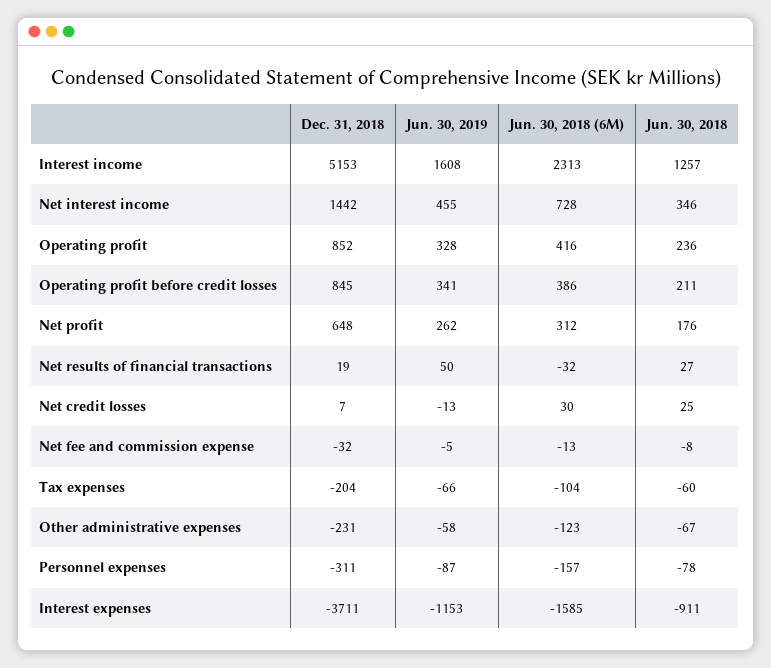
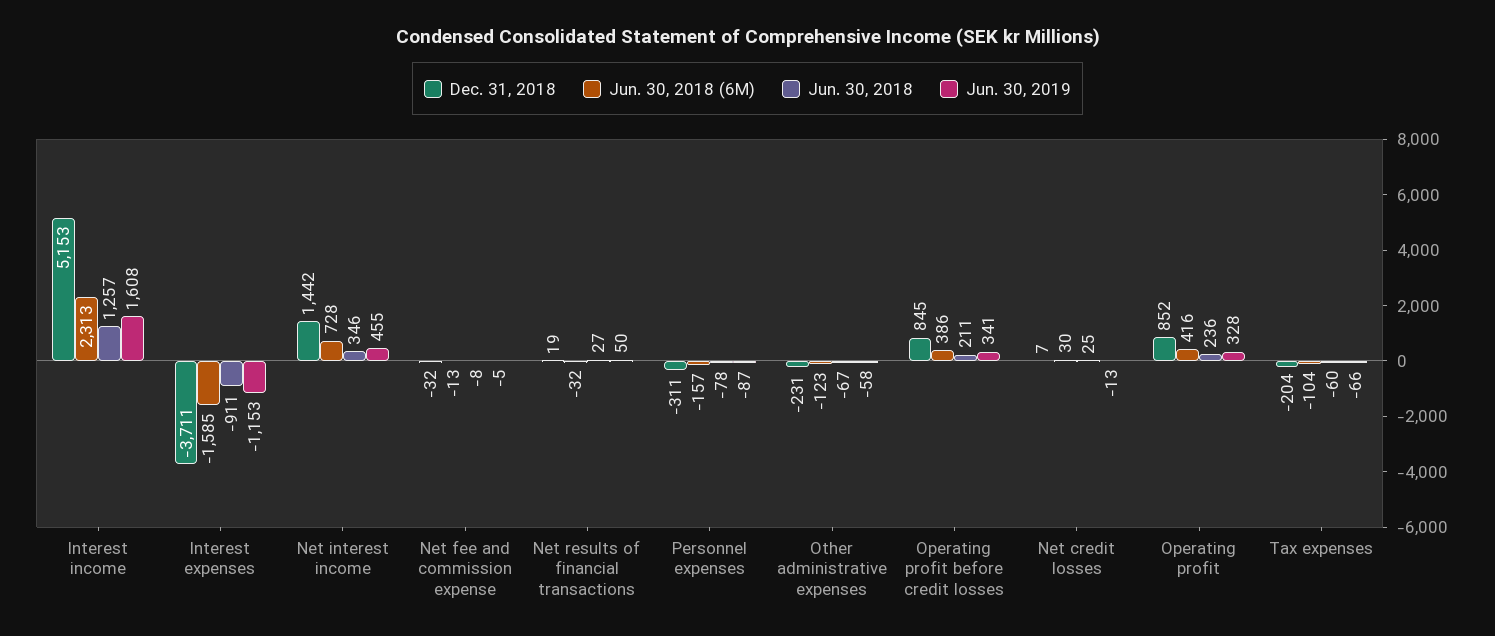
  {
    "Dec. 31, 2018": {
      "Interest income": 5153,
      "Net interest income": 1442,
      "Operating profit": 852,
      "Operating profit before credit losses": 845,
-     "Net profit": 648,
      "Net results of financial transactions": 19,
      "Net credit losses": 7,
      "Net fee and commission expense": -32,
      "Tax expenses": -204,
      "Other administrative expenses": -231,
      "Personnel expenses": -311,
      "Interest expenses": -3711
    },
    "Jun. 30, 2019": {
      "Interest income": 1608,
      "Net interest income": 455,
      "Operating profit": 328,
      "Operating profit before credit losses": 341,
-     "Net profit": 262,
      "Net results of financial transactions": 50,
      "Net credit losses": -13,
      "Net fee and commission expense": -5,
      "Tax expenses": -66,
      "Other administrative expenses": -58,
      "Personnel expenses": -87,
      "Interest expenses": -1153
    },
    "Jun. 30, 2018 (6M)": {
      "Interest income": 2313,
      "Net interest income": 728,
      "Operating profit": 416,
      "Operating profit before credit losses": 386,
-     "Net profit": 312,
      "Net results of financial transactions": -32,
      "Net credit losses": 30,
      "Net fee and commission expense": -13,
      "Tax expenses": -104,
      "Other administrative expenses": -123,
      "Personnel expenses": -157,
      "Interest expenses": -1585
    },
    "Jun. 30, 2018": {
      "Interest income": 1257,
      "Net interest income": 346,
      "Operating profit": 236,
      "Operating profit before credit losses": 211,
-     "Net profit": 176,
      "Net results of financial transactions": 27,
      "Net credit losses": 25,
      "Net fee and commission expense": -8,
      "Tax expenses": -60,
      "Other administrative expenses": -67,
      "Personnel expenses": -78,
      "Interest expenses": -911
    }
  }

